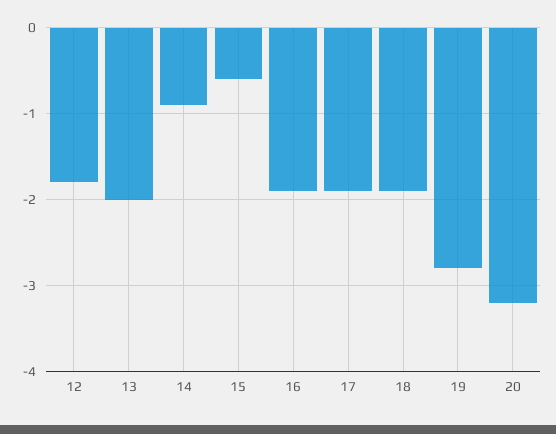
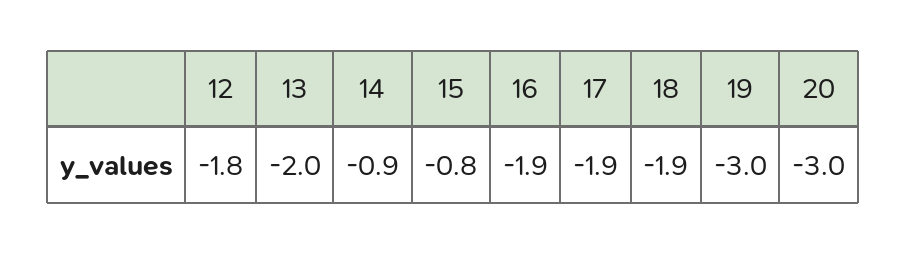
  {
    "12": -1.8,
    "13": -2,
    "14": -0.9,
-   "15": -0.6,
+   "15": -0.8,
    "16": -1.9,
    "17": -1.9,
    "18": -1.9,
-   "19": -2.8,
+   "19": -3,
-   "20": -3.2
+   "20": -3
  }

